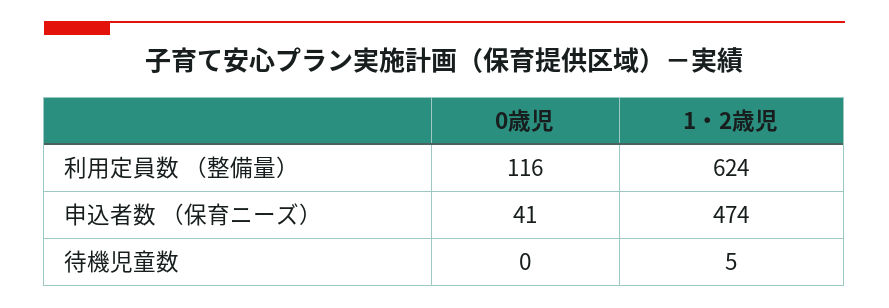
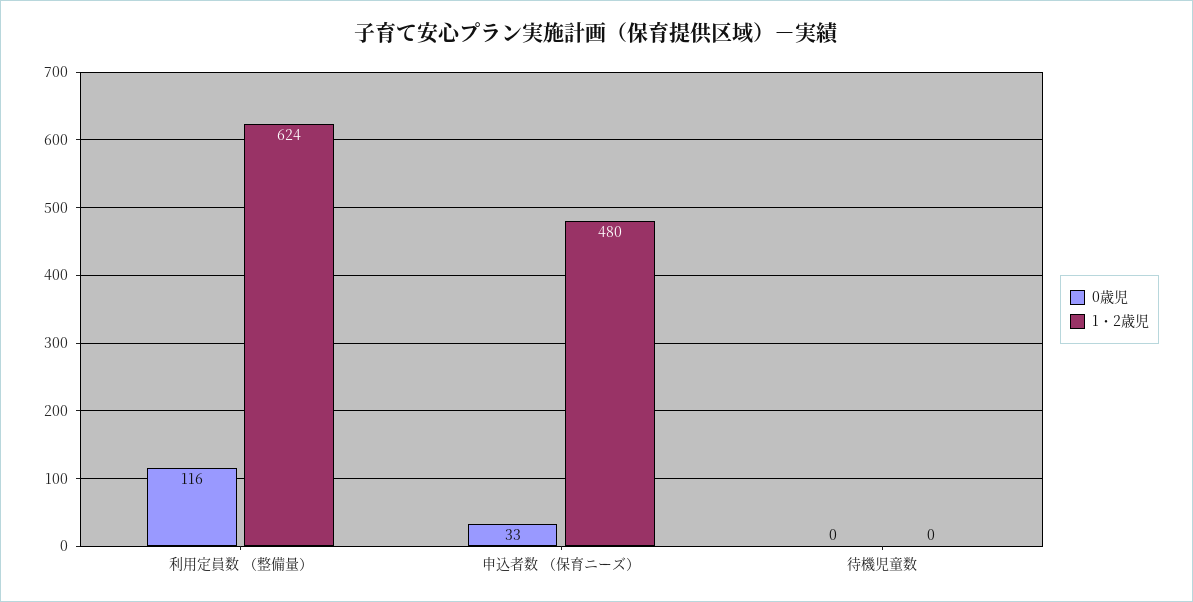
  {
    "0歳児": {
      "利用定員数 （整備量）": 116,
-     "申込者数 （保育ニーズ）": 41,
+     "申込者数 （保育ニーズ）": 33,
      "待機児童数": 0
    },
    "1・2歳児": {
      "利用定員数 （整備量）": 624,
-     "申込者数 （保育ニーズ）": 474,
+     "申込者数 （保育ニーズ）": 480,
-     "待機児童数": 5
+     "待機児童数": 0
    }
  }

